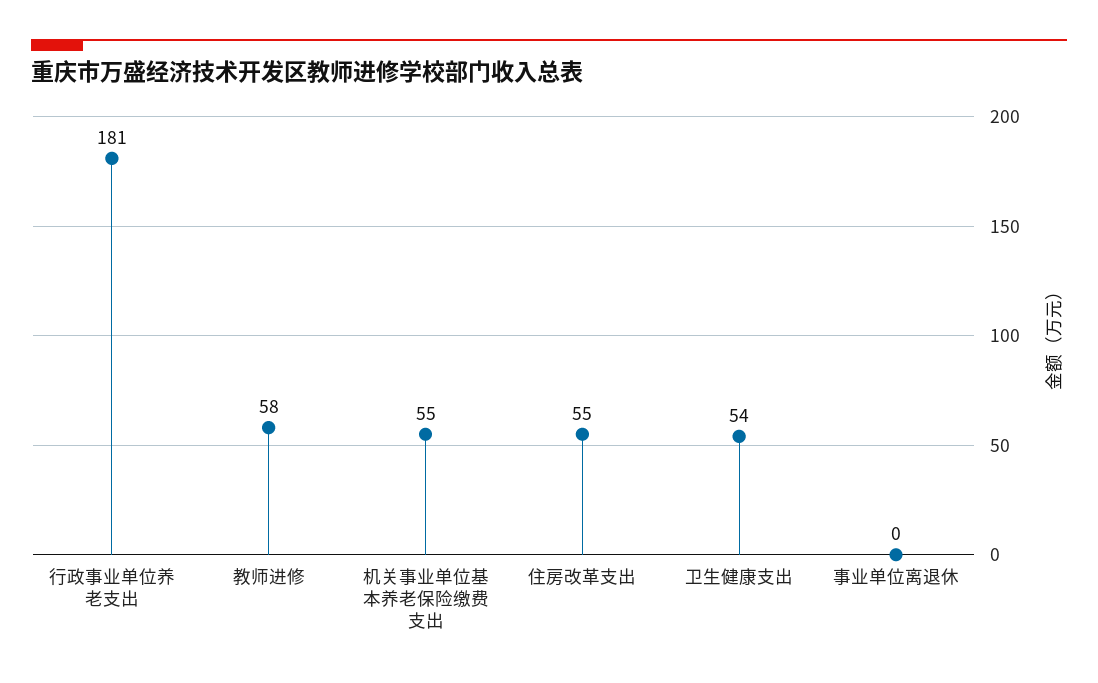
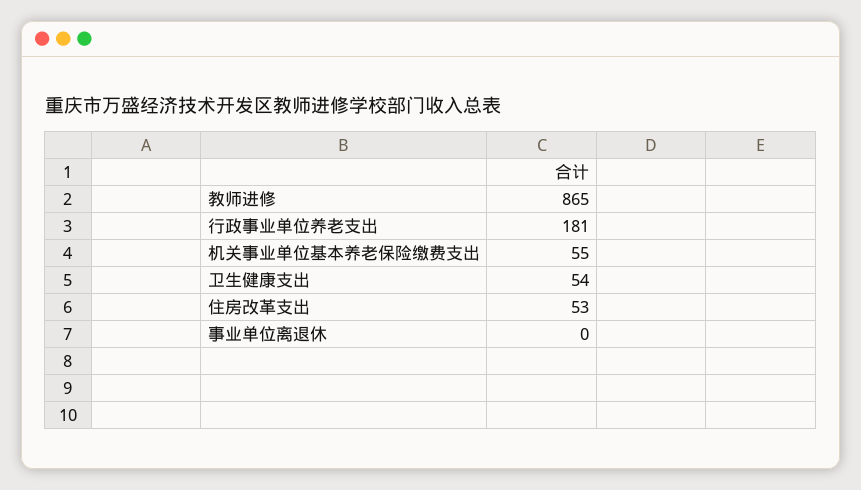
  {
    "行政事业单位养老支出": 181,
-   "教师进修": 58,
+   "教师进修": 865,
    "机关事业单位基本养老保险缴费支出": 55,
-   "住房改革支出": 55,
+   "住房改革支出": 53,
    "卫生健康支出": 54,
    "事业单位离退休": 0
  }

